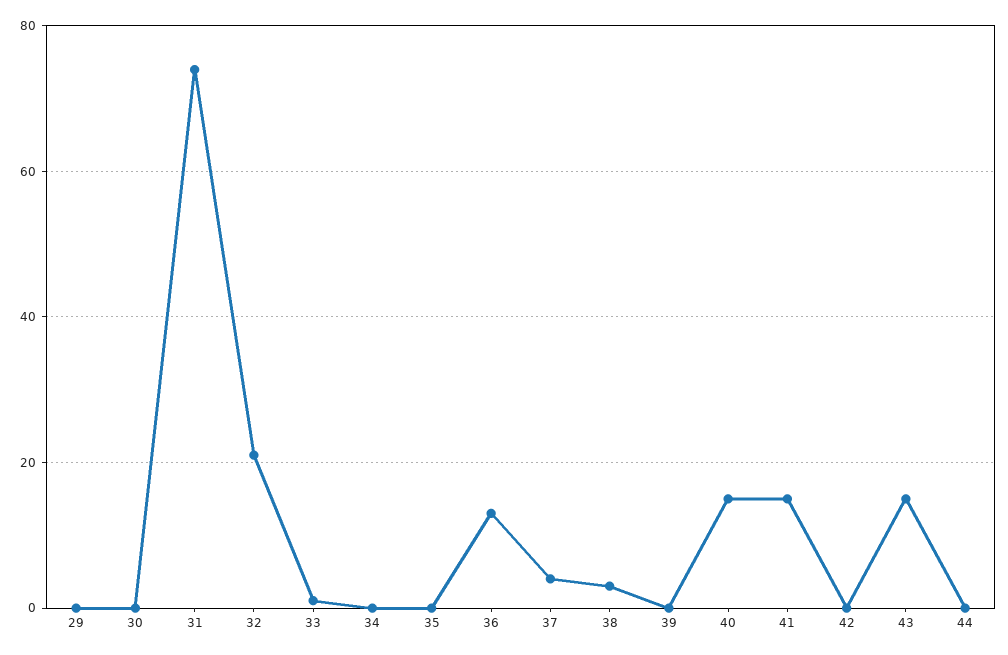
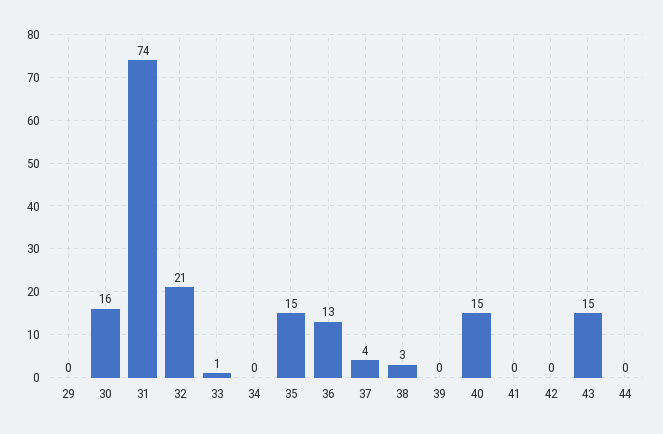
  {
    "29": 0,
-   "30": 0,
+   "30": 16,
    "31": 74,
    "32": 21,
    "33": 1,
    "34": 0,
-   "35": 0,
+   "35": 15,
    "36": 13,
    "37": 4,
    "38": 3,
    "39": 0,
    "40": 15,
-   "41": 15,
+   "41": 0,
    "42": 0,
    "43": 15,
    "44": 0
  }

